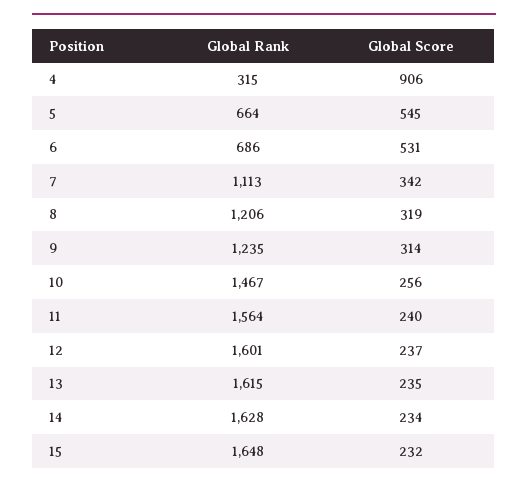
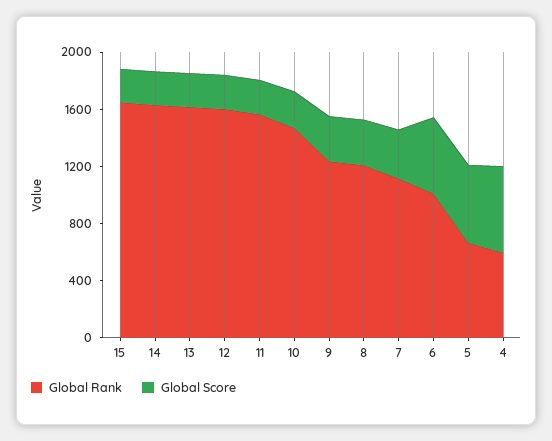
  {
    "Global Rank": {
-     "4": 315,
+     "4": 600,
      "5": 664,
-     "6": 686,
+     "6": 1000,
      "7": 1113,
      "8": 1206,
      "9": 1235,
      "10": 1467,
      "11": 1564,
      "12": 1601,
      "13": 1615,
      "14": 1628,
      "15": 1648
    },
    "Global Score": {
-     "4": 906,
+     "4": 600,
      "5": 545,
      "6": 531,
      "7": 342,
      "8": 319,
      "9": 314,
      "10": 256,
      "11": 240,
      "12": 237,
      "13": 235,
      "14": 234,
      "15": 232
    }
  }

